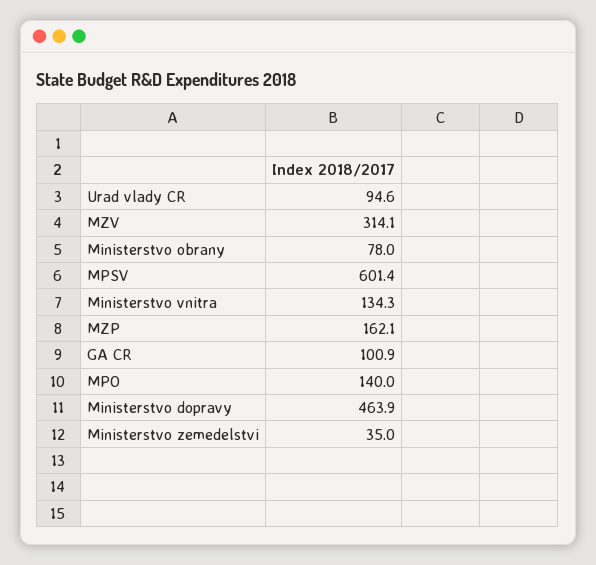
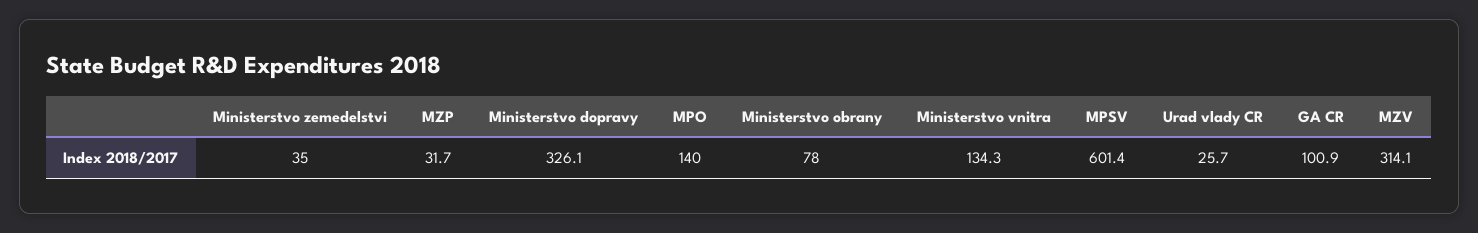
  {
-   "Urad vlady CR": 94.6,
+   "Urad vlady CR": 25.7,
    "MZV": 314.1,
    "Ministerstvo obrany": 78,
    "MPSV": 601.4,
    "Ministerstvo vnitra": 134.3,
-   "MZP": 162.1,
+   "MZP": 31.7,
    "GA CR": 100.9,
    "MPO": 140,
-   "Ministerstvo dopravy": 463.9,
+   "Ministerstvo dopravy": 326.1,
    "Ministerstvo zemedelstvi": 35
  }

